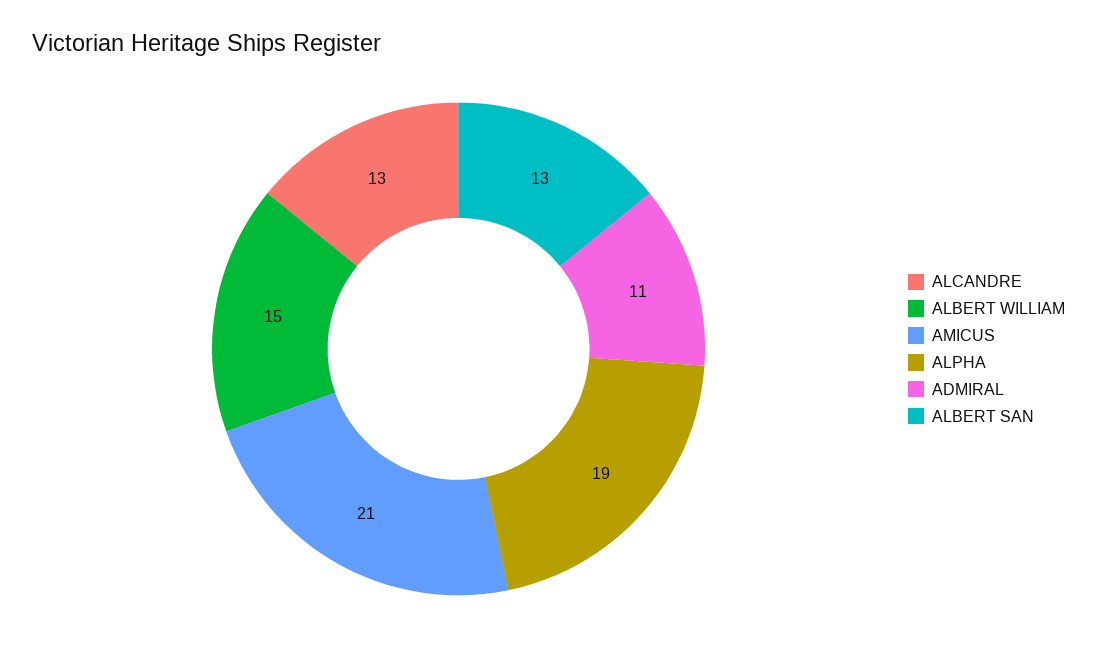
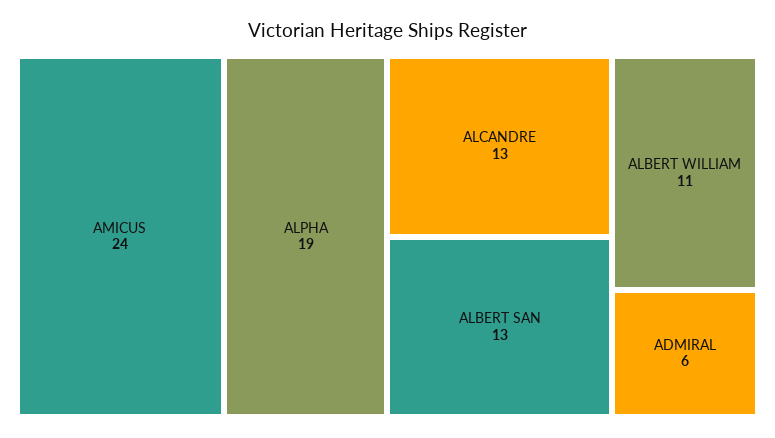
  {
    "ALCANDRE": 13,
-   "ALBERT WILLIAM": 15,
+   "ALBERT WILLIAM": 11,
-   "AMICUS": 21,
+   "AMICUS": 24,
    "ALPHA": 19,
-   "ADMIRAL": 11,
+   "ADMIRAL": 6,
    "ALBERT SAN": 13
  }

